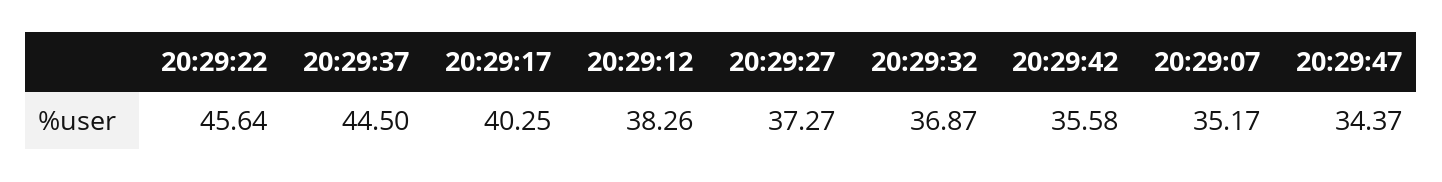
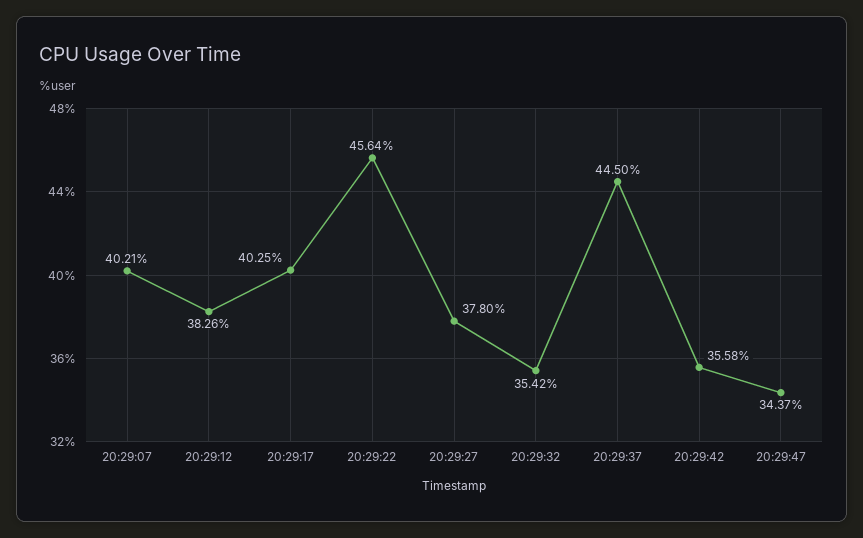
  {
    "20:29:22": 45.64,
    "20:29:37": 44.5,
    "20:29:17": 40.25,
    "20:29:12": 38.26,
-   "20:29:27": 37.27,
+   "20:29:27": 37.8,
-   "20:29:32": 36.87,
+   "20:29:32": 35.42,
    "20:29:42": 35.58,
-   "20:29:07": 35.17,
+   "20:29:07": 40.21,
    "20:29:47": 34.37
  }

